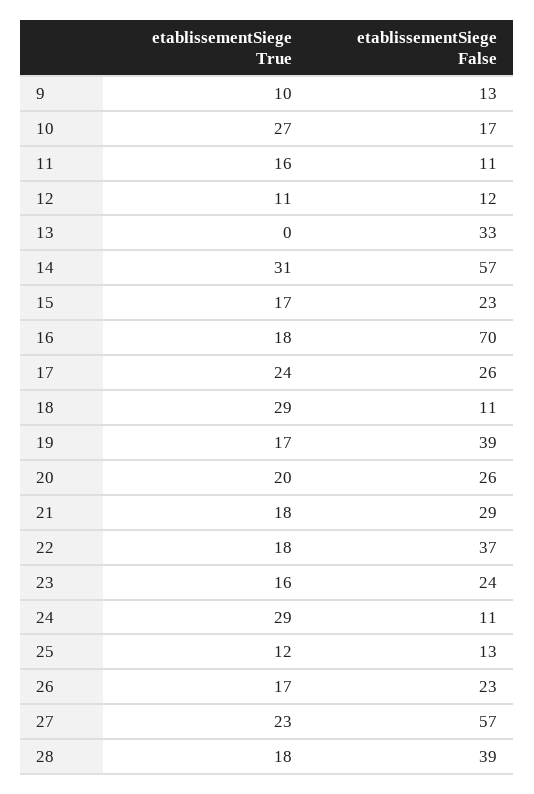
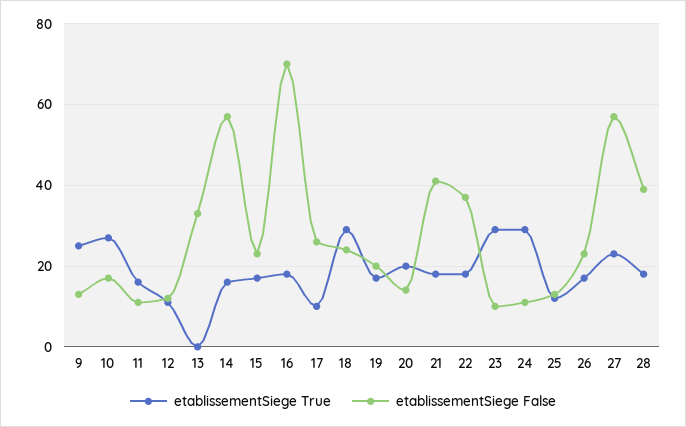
  {
    "etablissementSiege True": {
-     "9": 10,
+     "9": 25,
      "10": 27,
      "11": 16,
      "12": 11,
      "13": 0,
-     "14": 31,
+     "14": 15,
      "15": 17,
      "16": 18,
-     "17": 24,
+     "17": 10,
      "18": 29,
      "19": 17,
      "20": 20,
      "21": 18,
      "22": 18,
-     "23": 16,
+     "23": 30,
      "24": 29,
      "25": 12,
      "26": 17,
      "27": 23,
      "28": 18
    },
    "etablissementSiege False": {
      "9": 13,
      "10": 17,
      "11": 11,
      "12": 12,
      "13": 33,
      "14": 57,
      "15": 23,
      "16": 70,
      "17": 26,
-     "18": 11,
+     "18": 25,
-     "19": 39,
+     "19": 20,
-     "20": 26,
+     "20": 15,
-     "21": 29,
+     "21": 40,
      "22": 37,
-     "23": 24,
+     "23": 10,
      "24": 11,
      "25": 13,
      "26": 23,
      "27": 57,
      "28": 39
    }
  }

